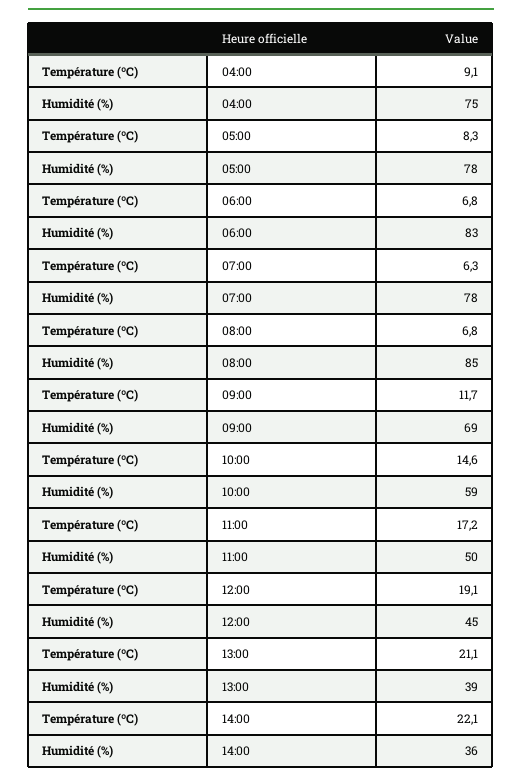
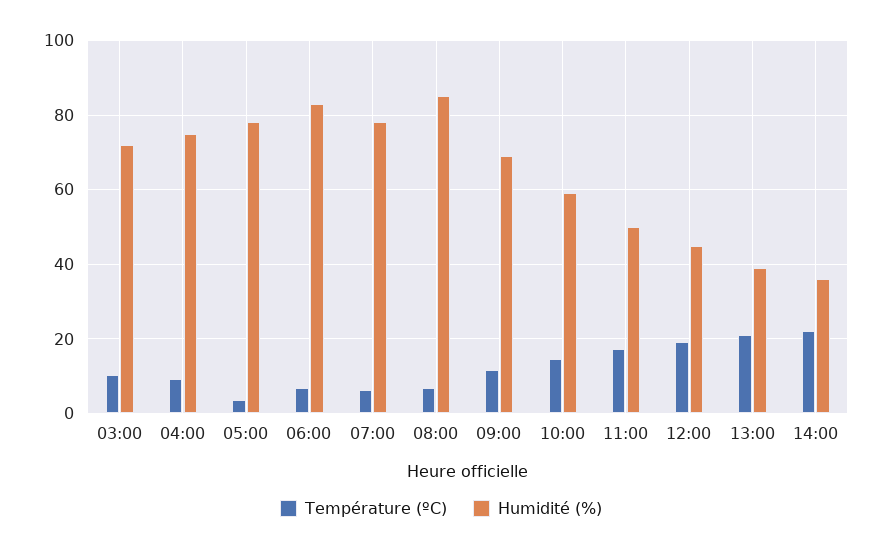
  {
    "Température (ºC)": {
      "04:00": 9.1,
-     "05:00": 8.3,
+     "05:00": 4,
      "06:00": 6.8,
      "07:00": 6.3,
      "08:00": 6.8,
      "09:00": 11.7,
      "10:00": 14.6,
      "11:00": 17.2,
      "12:00": 19.1,
      "13:00": 21.1,
-     "14:00": 22.1
+     "14:00": 22.1,
+     "03:00": 10
    },
    "Humidité (%)": {
      "04:00": 75,
      "05:00": 78,
      "06:00": 83,
      "07:00": 78,
      "08:00": 85,
      "09:00": 69,
      "10:00": 59,
      "11:00": 50,
      "12:00": 45,
      "13:00": 39,
-     "14:00": 36
+     "14:00": 36,
+     "03:00": 72
    }
  }

